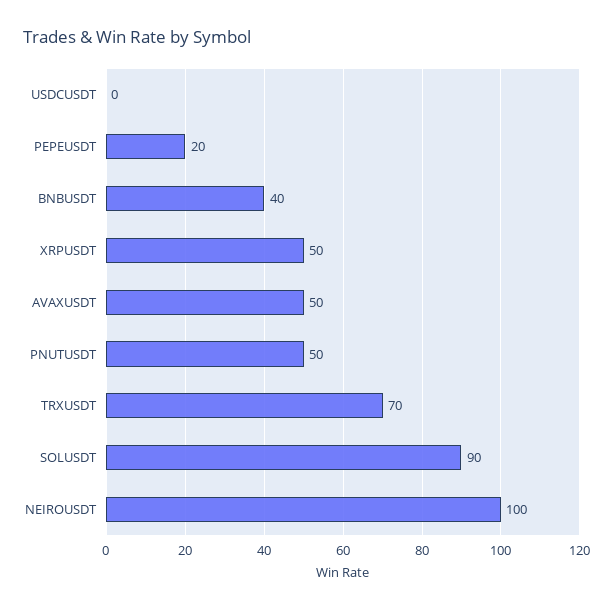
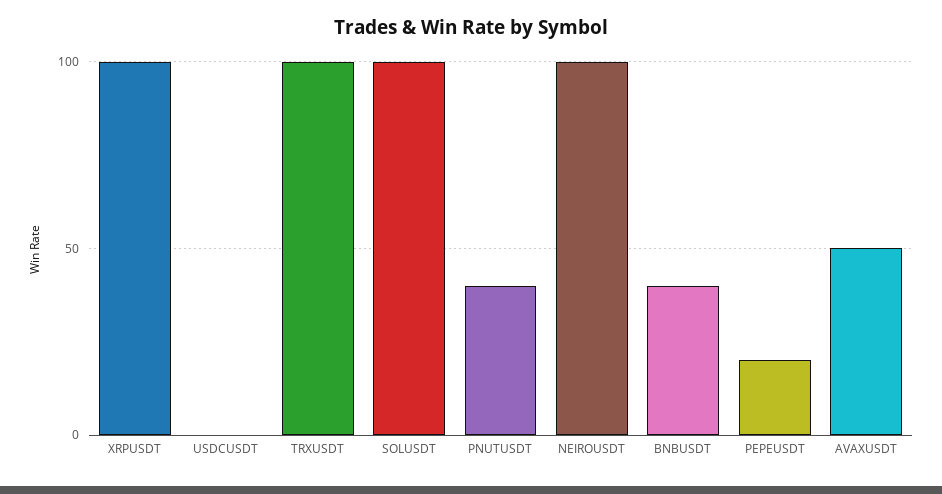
  {
    "USDCUSDT": 0,
    "PEPEUSDT": 20,
    "BNBUSDT": 40,
-   "XRPUSDT": 50,
+   "XRPUSDT": 100,
    "AVAXUSDT": 50,
-   "PNUTUSDT": 50,
+   "PNUTUSDT": 40,
-   "TRXUSDT": 70,
+   "TRXUSDT": 100,
-   "SOLUSDT": 90,
+   "SOLUSDT": 100,
    "NEIROUSDT": 100
  }

